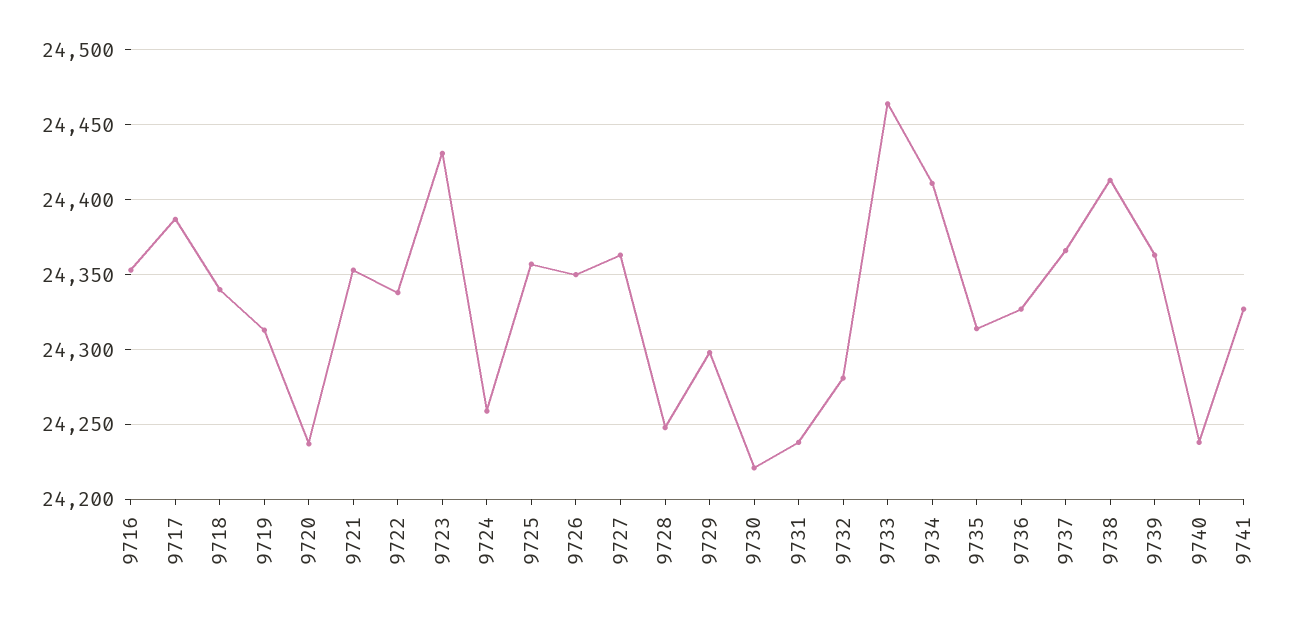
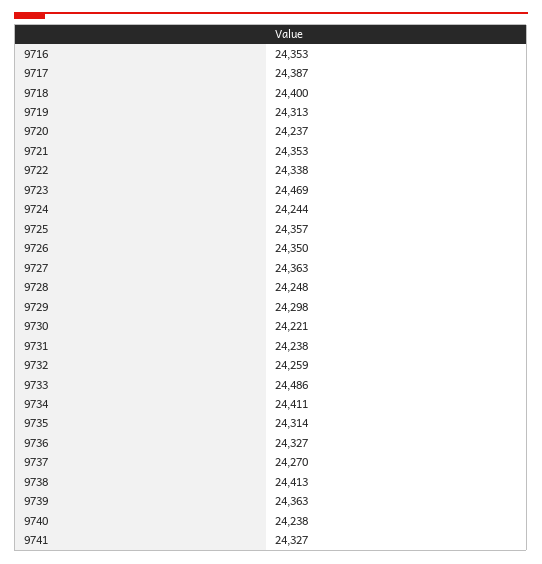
  {
    "9716": 24353,
    "9717": 24387,
-   "9718": 24340,
+   "9718": 24400,
    "9719": 24313,
    "9720": 24237,
    "9721": 24353,
    "9722": 24338,
-   "9723": 24430,
+   "9723": 24469,
-   "9724": 24260,
+   "9724": 24244,
    "9725": 24357,
    "9726": 24350,
    "9727": 24363,
    "9728": 24248,
    "9729": 24298,
    "9730": 24221,
    "9731": 24238,
-   "9732": 24280,
+   "9732": 24259,
-   "9733": 24465,
+   "9733": 24486,
    "9734": 24411,
    "9735": 24314,
    "9736": 24327,
-   "9737": 24365,
+   "9737": 24270,
    "9738": 24413,
    "9739": 24363,
    "9740": 24238,
    "9741": 24327
  }

